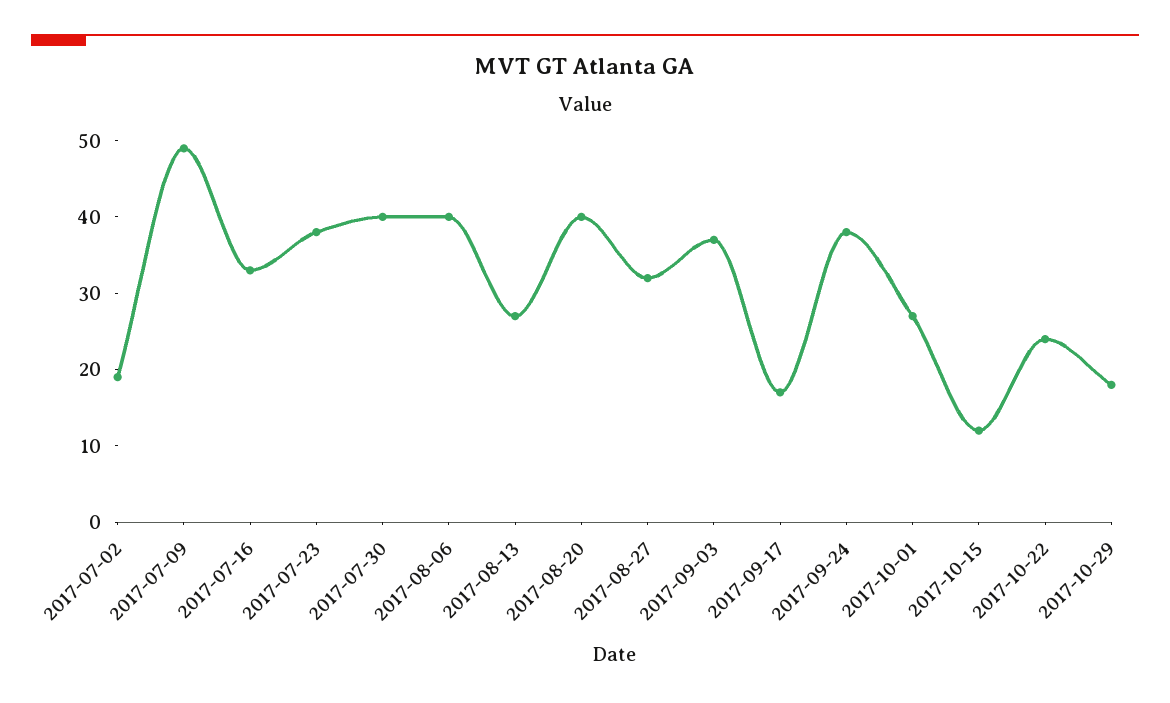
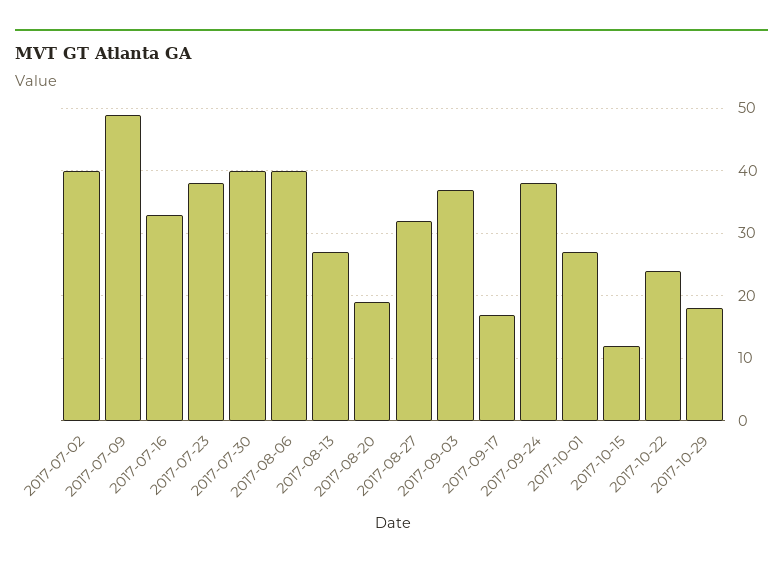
  {
-   "2017-07-02": 20,
+   "2017-07-02": 40,
    "2017-07-09": 49,
    "2017-07-16": 33,
    "2017-07-23": 38,
    "2017-07-30": 40,
    "2017-08-06": 40,
    "2017-08-13": 27,
-   "2017-08-20": 40,
+   "2017-08-20": 19,
    "2017-08-27": 32,
    "2017-09-03": 37,
    "2017-09-17": 17,
    "2017-09-24": 38,
    "2017-10-01": 27,
    "2017-10-15": 12,
    "2017-10-22": 24,
    "2017-10-29": 18
  }

